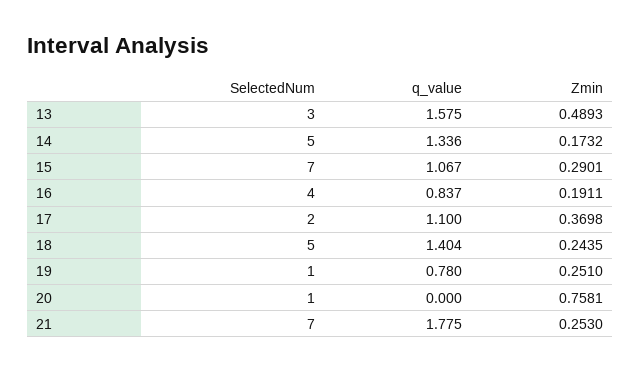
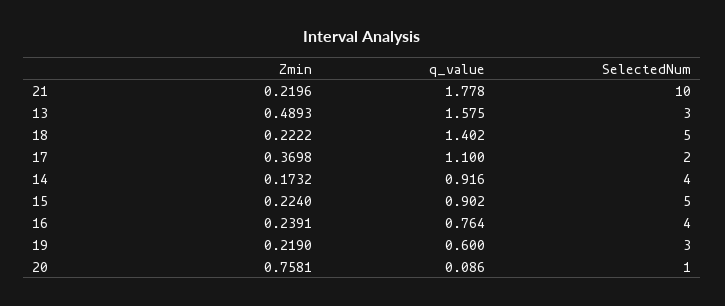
  {
    "SelectedNum": {
      "13": 3,
-     "14": 5,
+     "14": 4,
-     "15": 7,
+     "15": 5,
      "16": 4,
      "17": 2,
      "18": 5,
-     "19": 1,
+     "19": 3,
      "20": 1,
-     "21": 7
+     "21": 10
    },
    "q_value": {
      "13": 1.575,
-     "14": 1.336,
+     "14": 0.916,
-     "15": 1.067,
+     "15": 0.902,
-     "16": 0.837,
+     "16": 0.764,
      "17": 1.1,
-     "18": 1.404,
+     "18": 1.402,
-     "19": 0.78,
+     "19": 0.6,
-     "20": 0,
+     "20": 0.086,
-     "21": 1.775
+     "21": 1.778
    },
    "Zmin": {
      "13": 0.4893,
      "14": 0.1732,
-     "15": 0.2901,
+     "15": 0.224,
-     "16": 0.1911,
+     "16": 0.2391,
      "17": 0.3698,
-     "18": 0.2435,
+     "18": 0.2222,
-     "19": 0.251,
+     "19": 0.219,
      "20": 0.7581,
-     "21": 0.253
+     "21": 0.2196
    }
  }

